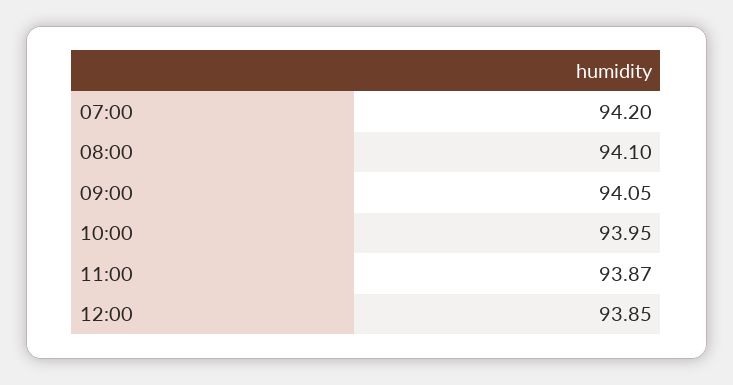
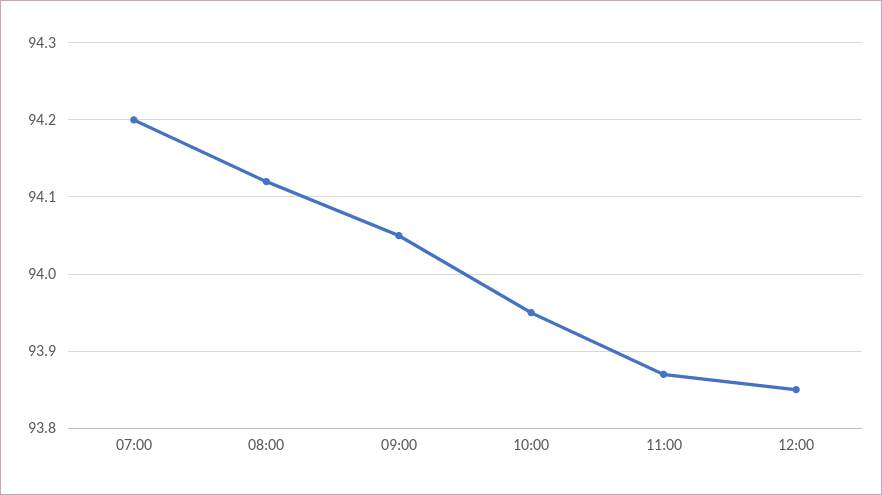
  {
    "07:00": 94.2,
-   "08:00": 94.1,
+   "08:00": 94.12,
    "09:00": 94.05,
    "10:00": 93.95,
    "11:00": 93.87,
    "12:00": 93.85
  }

